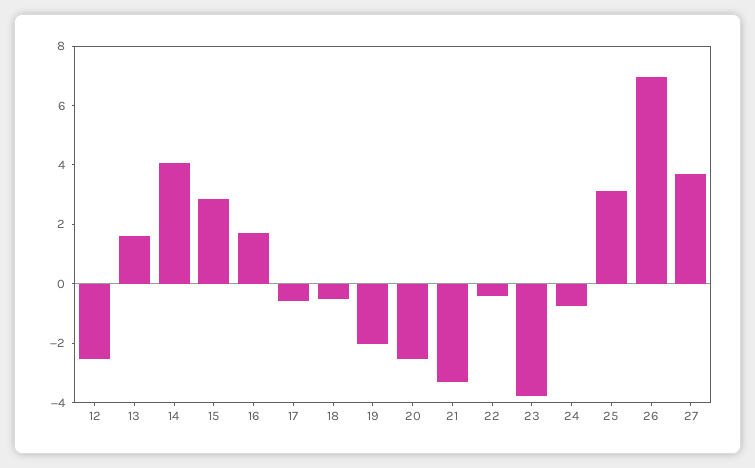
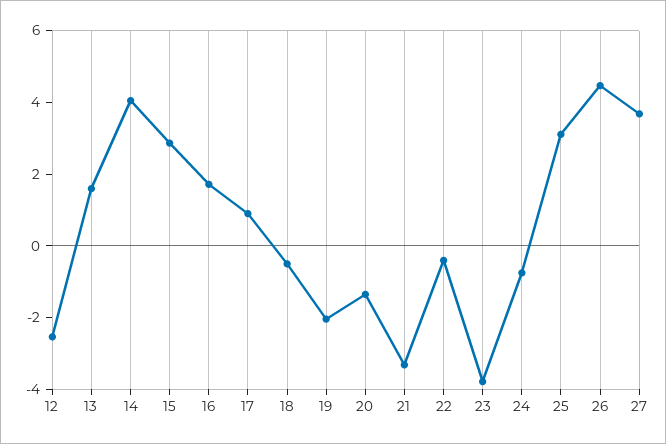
  {
    "12": -2.5,
    "13": 1.5,
    "14": 4,
    "15": 3,
    "16": 1.5,
-   "17": -0.5,
+   "17": 1,
    "18": -0.5,
    "19": -2,
-   "20": -2.5,
+   "20": -1.5,
    "21": -3.5,
    "22": -0.5,
    "23": -4,
    "24": -1,
    "25": 3,
-   "26": 7,
+   "26": 4.5,
    "27": 3.5
  }

